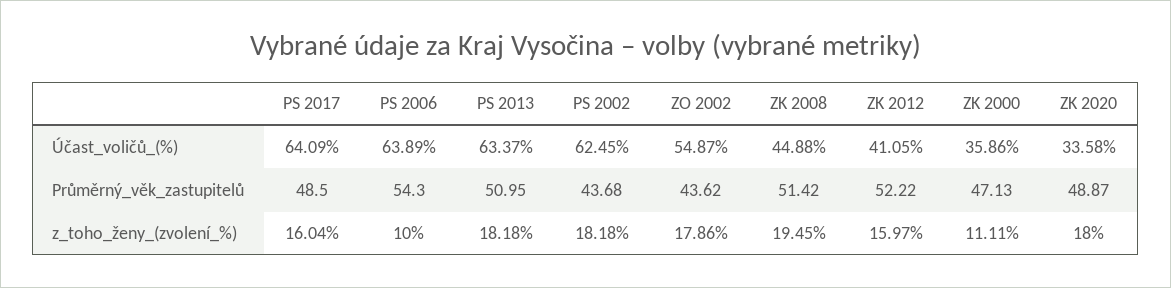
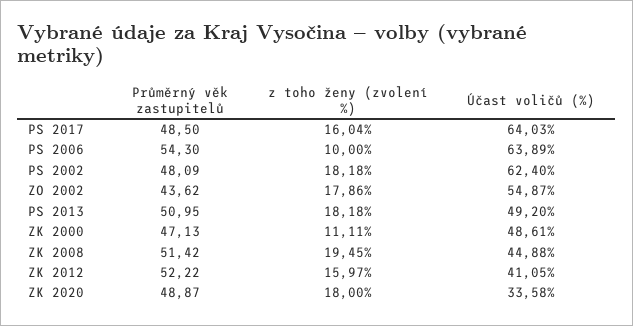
  {
    "PS 2017": {
-     "Účast_voličů_(%)": 64.09,
+     "Účast_voličů_(%)": 64.03,
      "Průměrný_věk_zastupitelů": 48.5,
      "z_toho_ženy_(zvolení_%)": 16.04
    },
    "PS 2006": {
      "Účast_voličů_(%)": 63.89,
      "Průměrný_věk_zastupitelů": 54.3,
      "z_toho_ženy_(zvolení_%)": 10
    },
    "PS 2013": {
-     "Účast_voličů_(%)": 63.37,
+     "Účast_voličů_(%)": 49.2,
      "Průměrný_věk_zastupitelů": 50.95,
      "z_toho_ženy_(zvolení_%)": 18.18
    },
    "PS 2002": {
-     "Účast_voličů_(%)": 62.45,
+     "Účast_voličů_(%)": 62.4,
-     "Průměrný_věk_zastupitelů": 43.68,
+     "Průměrný_věk_zastupitelů": 48.09,
      "z_toho_ženy_(zvolení_%)": 18.18
    },
    "ZO 2002": {
      "Účast_voličů_(%)": 54.87,
      "Průměrný_věk_zastupitelů": 43.62,
      "z_toho_ženy_(zvolení_%)": 17.86
    },
    "ZK 2008": {
      "Účast_voličů_(%)": 44.88,
      "Průměrný_věk_zastupitelů": 51.42,
      "z_toho_ženy_(zvolení_%)": 19.45
    },
    "ZK 2012": {
      "Účast_voličů_(%)": 41.05,
      "Průměrný_věk_zastupitelů": 52.22,
      "z_toho_ženy_(zvolení_%)": 15.97
    },
    "ZK 2000": {
-     "Účast_voličů_(%)": 35.86,
+     "Účast_voličů_(%)": 48.61,
      "Průměrný_věk_zastupitelů": 47.13,
      "z_toho_ženy_(zvolení_%)": 11.11
    },
    "ZK 2020": {
      "Účast_voličů_(%)": 33.58,
      "Průměrný_věk_zastupitelů": 48.87,
      "z_toho_ženy_(zvolení_%)": 18
    }
  }

